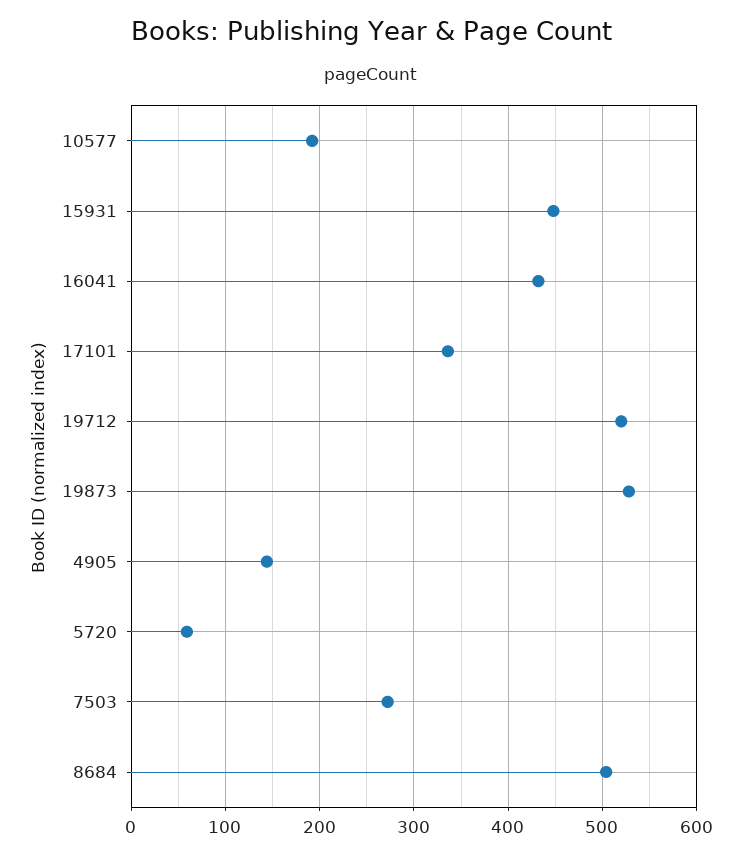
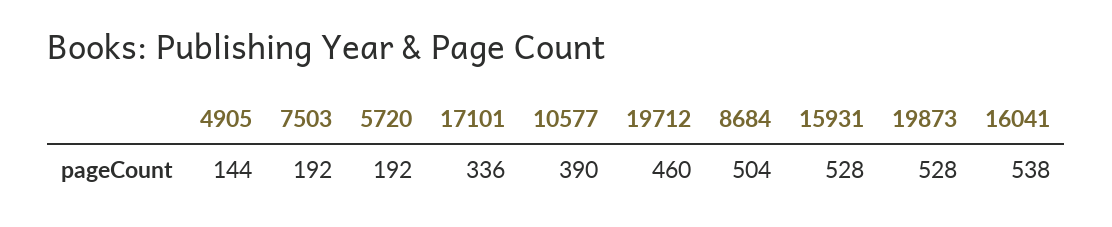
  {
-   "10577": 190,
+   "10577": 390,
-   "15931": 450,
+   "15931": 528,
-   "16041": 430,
+   "16041": 538,
    "17101": 336,
-   "19712": 520,
+   "19712": 460,
    "19873": 528,
    "4905": 144,
-   "5720": 60,
+   "5720": 192,
-   "7503": 270,
+   "7503": 192,
    "8684": 504
  }

